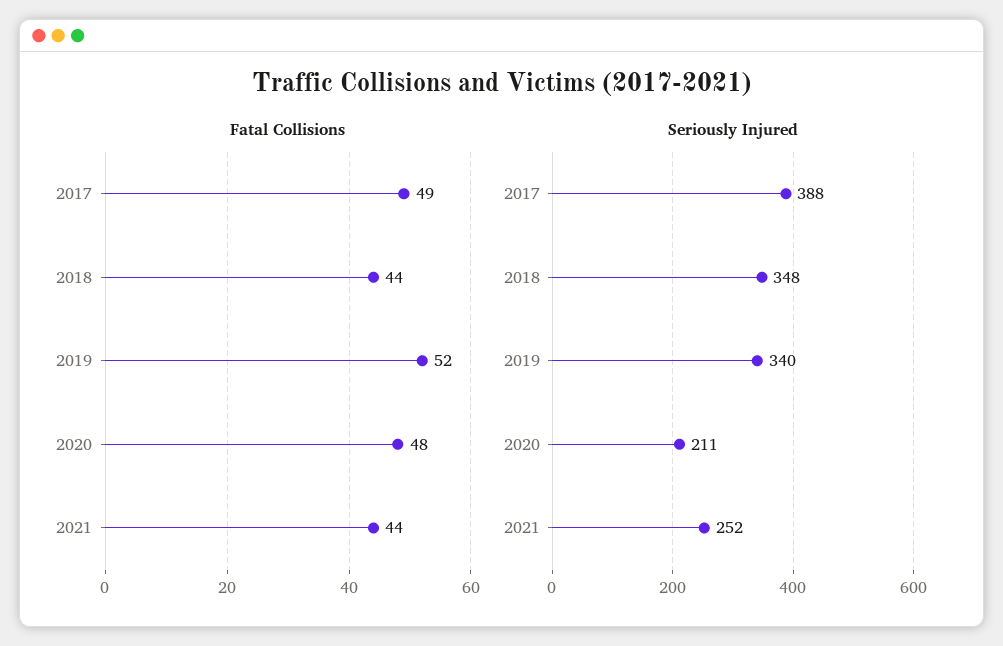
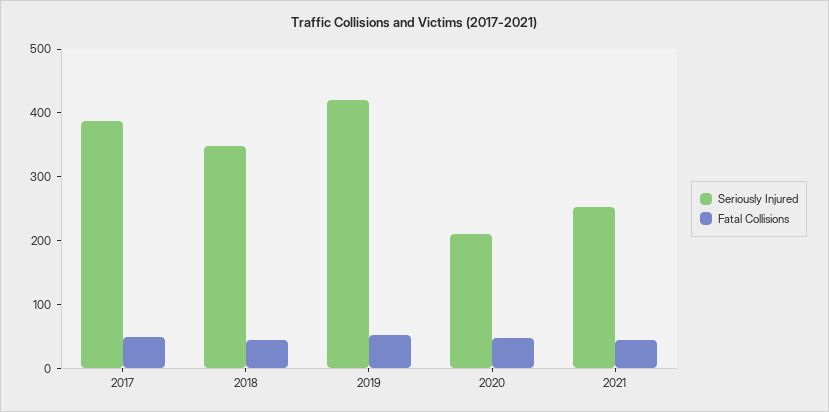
  {
    "Fatal Collisions": {
      "2017": 49,
      "2018": 44,
      "2019": 52,
      "2020": 48,
      "2021": 44
    },
    "Seriously Injured": {
      "2017": 388,
      "2018": 348,
-     "2019": 340,
+     "2019": 420,
      "2020": 211,
      "2021": 252
    }
  }

